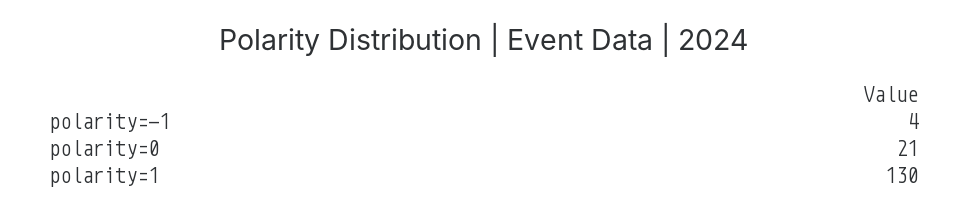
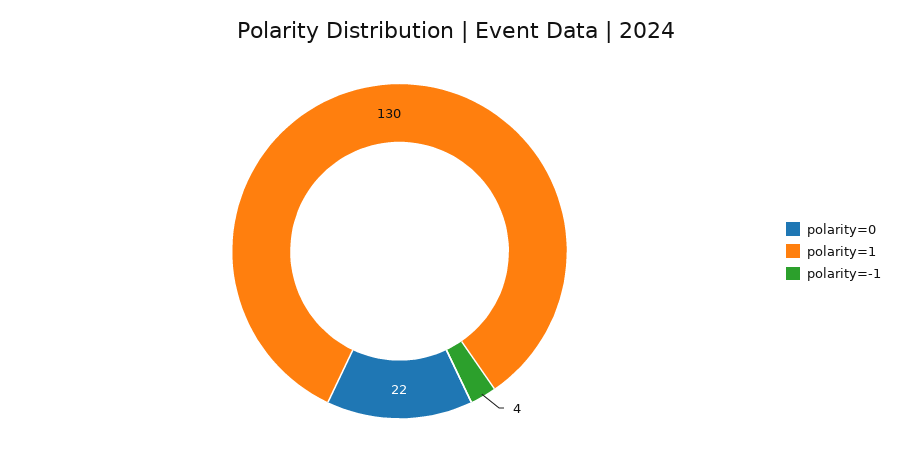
  {
    "polarity=-1": 4,
-   "polarity=0": 21,
+   "polarity=0": 22,
    "polarity=1": 130
  }

